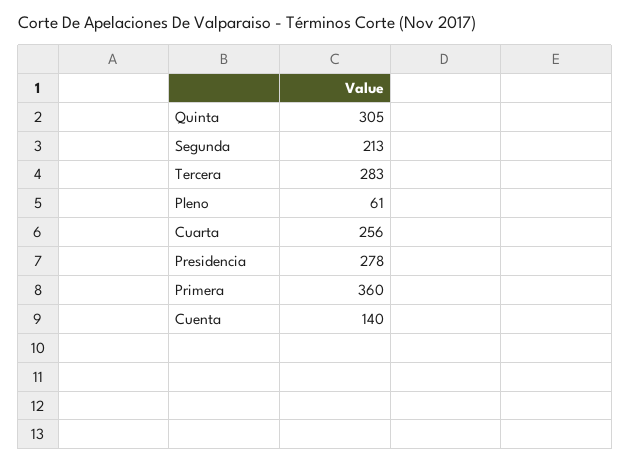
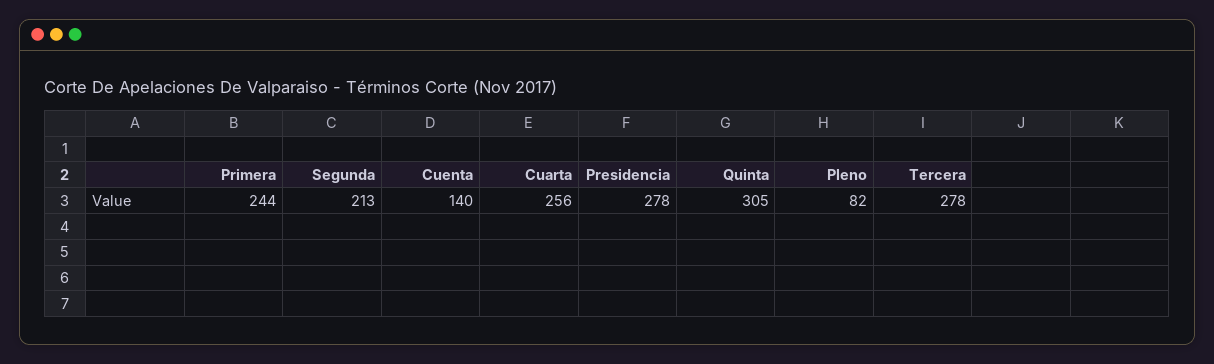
  {
    "Quinta": 305,
    "Segunda": 213,
-   "Tercera": 283,
+   "Tercera": 278,
-   "Pleno": 61,
+   "Pleno": 82,
    "Cuarta": 256,
    "Presidencia": 278,
-   "Primera": 360,
+   "Primera": 244,
    "Cuenta": 140
  }

